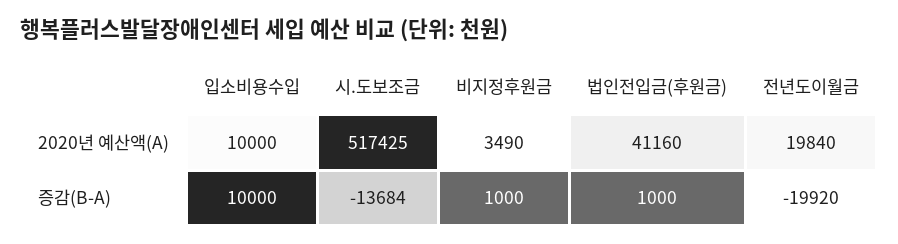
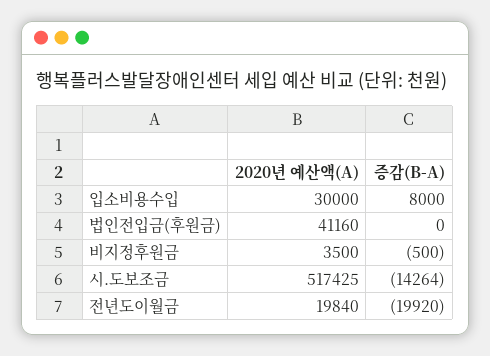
  {
    "입소비용수입": {
-     "2020년 예산액(A)": 10000,
+     "2020년 예산액(A)": 30000,
-     "증감(B-A)": 10000
+     "증감(B-A)": 8000
    },
    "시.도보조금": {
      "2020년 예산액(A)": 517425,
-     "증감(B-A)": -13684
+     "증감(B-A)": -14264
    },
    "비지정후원금": {
-     "2020년 예산액(A)": 3490,
+     "2020년 예산액(A)": 3500,
-     "증감(B-A)": 1000
+     "증감(B-A)": -500
    },
    "법인전입금(후원금)": {
      "2020년 예산액(A)": 41160,
-     "증감(B-A)": 1000
+     "증감(B-A)": 0
    },
    "전년도이월금": {
      "2020년 예산액(A)": 19840,
      "증감(B-A)": -19920
    }
  }

